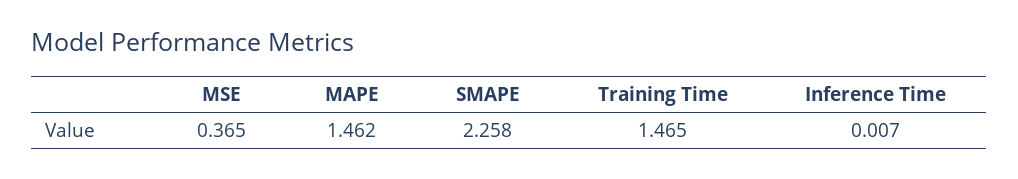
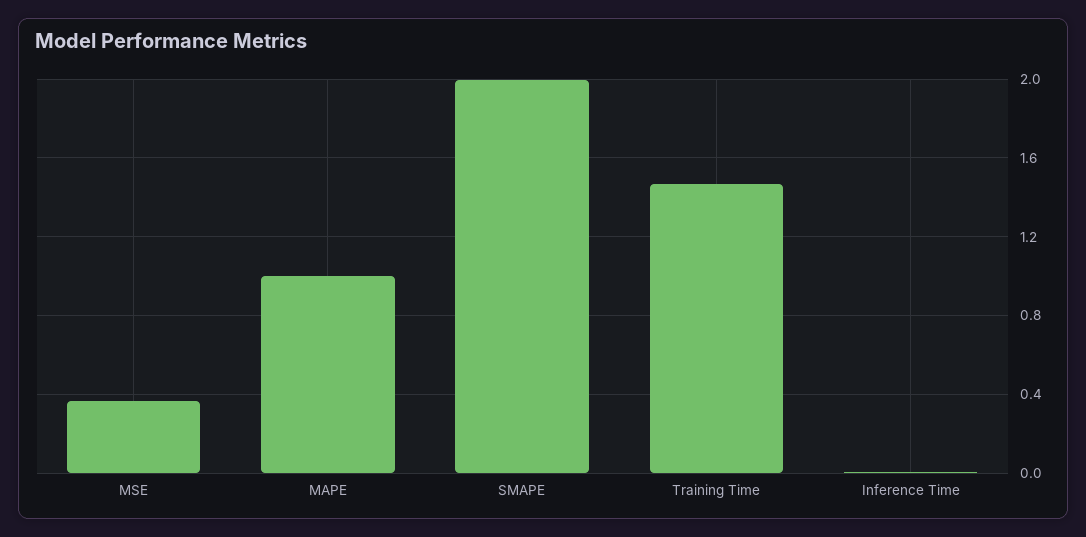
  {
    "MSE": 0.365,
-   "MAPE": 1.462,
+   "MAPE": 1,
-   "SMAPE": 2.258,
+   "SMAPE": 2,
    "Training Time": 1.465,
    "Inference Time": 0.007
  }

